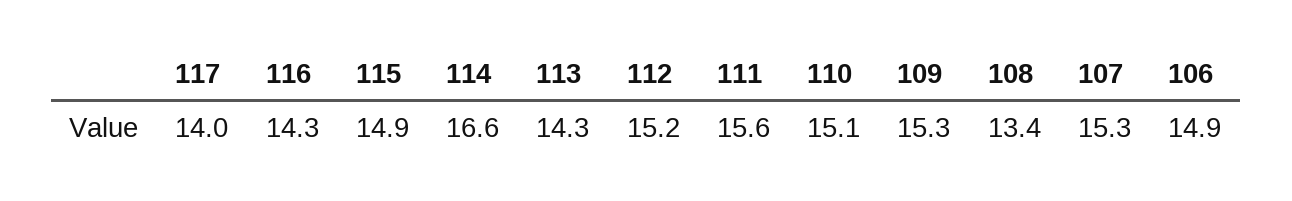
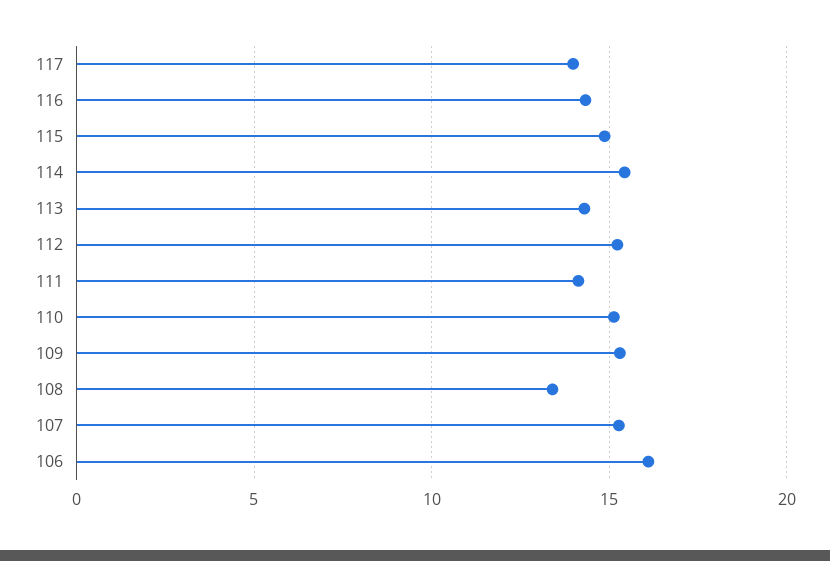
  {
    "117": 14,
    "116": 14.3,
    "115": 14.9,
-   "114": 16.6,
+   "114": 15.5,
    "113": 14.3,
    "112": 15.2,
-   "111": 15.6,
+   "111": 14,
    "110": 15.1,
    "109": 15.3,
    "108": 13.4,
    "107": 15.3,
-   "106": 14.9
+   "106": 16
  }

